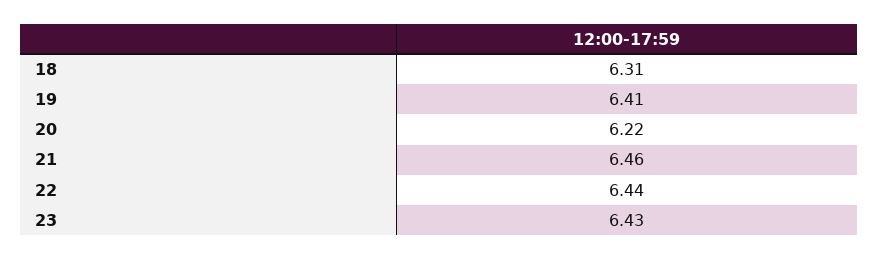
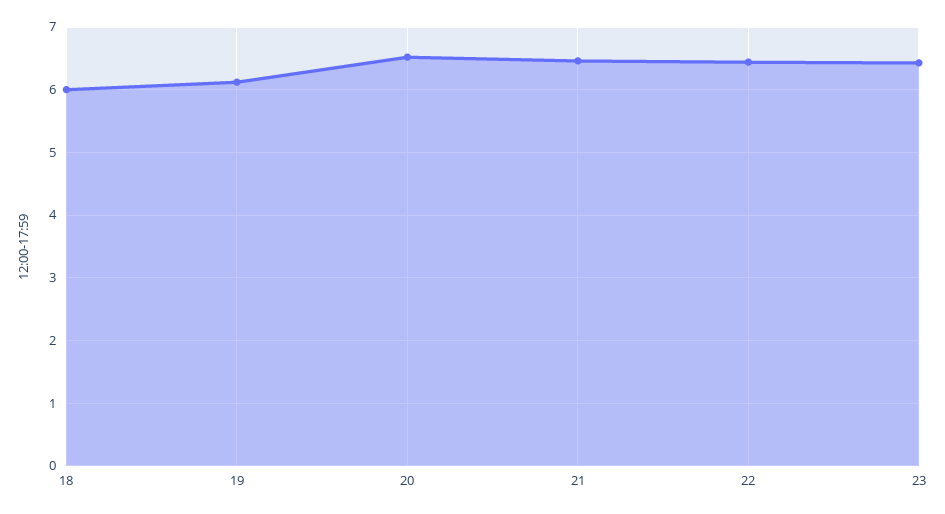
  {
-   "18": 6.31,
+   "18": 6,
-   "19": 6.41,
+   "19": 6.1,
-   "20": 6.22,
+   "20": 6.5,
    "21": 6.46,
    "22": 6.44,
    "23": 6.43
  }

